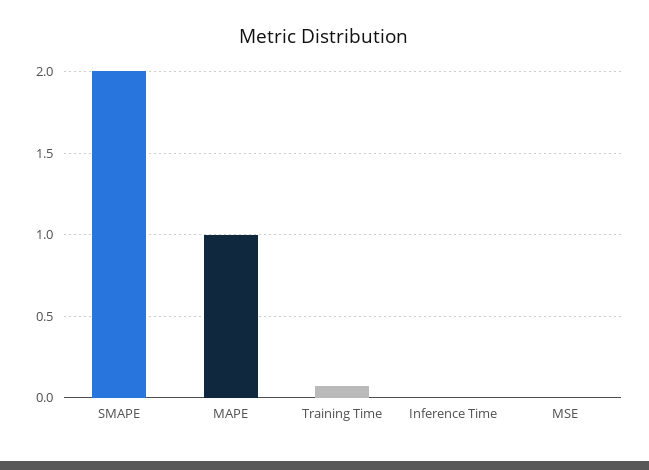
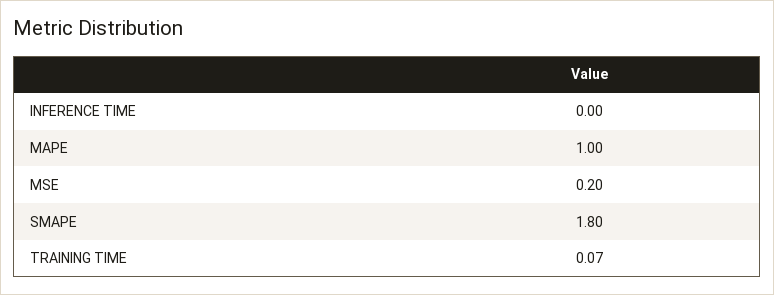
  {
-   "SMAPE": 2,
+   "SMAPE": 1.8,
    "MAPE": 1,
    "Training Time": 0.07,
    "Inference Time": 0,
-   "MSE": 0
+   "MSE": 0.2
  }

